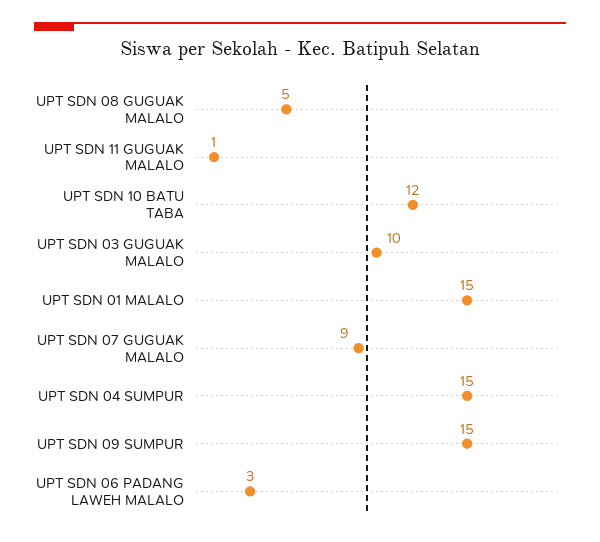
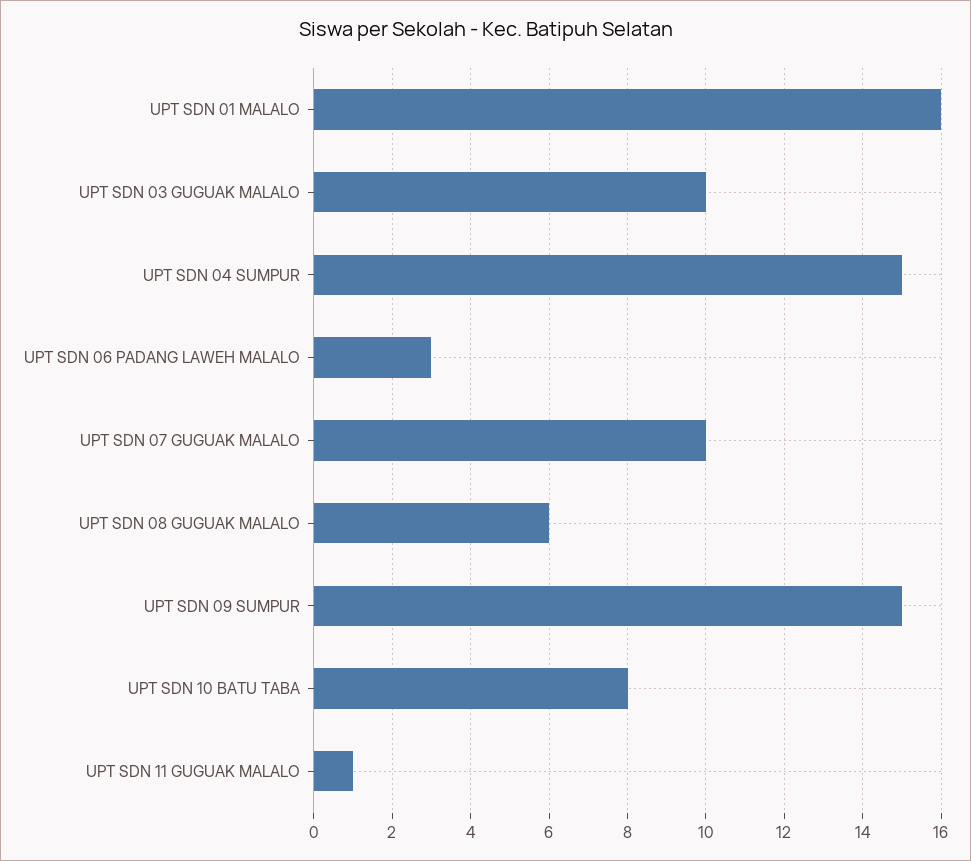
  {
-   "UPT SDN 08 GUGUAK MALALO": 5,
+   "UPT SDN 08 GUGUAK MALALO": 6,
    "UPT SDN 11 GUGUAK MALALO": 1,
-   "UPT SDN 10 BATU TABA": 12,
+   "UPT SDN 10 BATU TABA": 8,
    "UPT SDN 03 GUGUAK MALALO": 10,
-   "UPT SDN 01 MALALO": 15,
+   "UPT SDN 01 MALALO": 16,
-   "UPT SDN 07 GUGUAK MALALO": 9,
+   "UPT SDN 07 GUGUAK MALALO": 10,
    "UPT SDN 04 SUMPUR": 15,
    "UPT SDN 09 SUMPUR": 15,
    "UPT SDN 06 PADANG LAWEH MALALO": 3
  }

